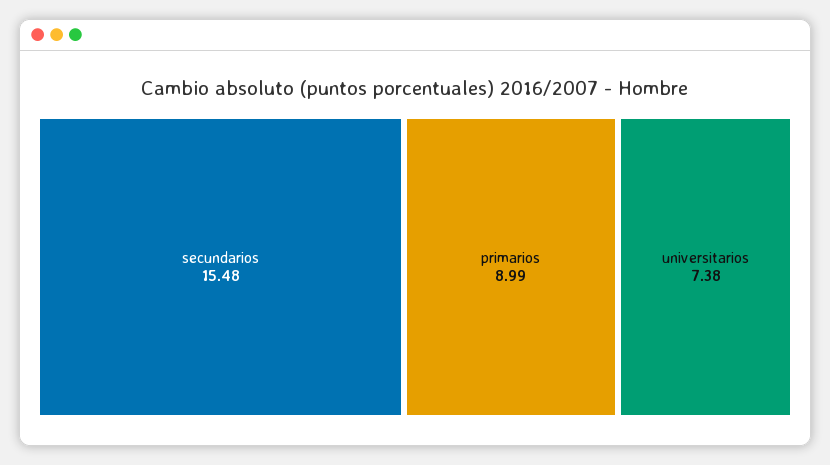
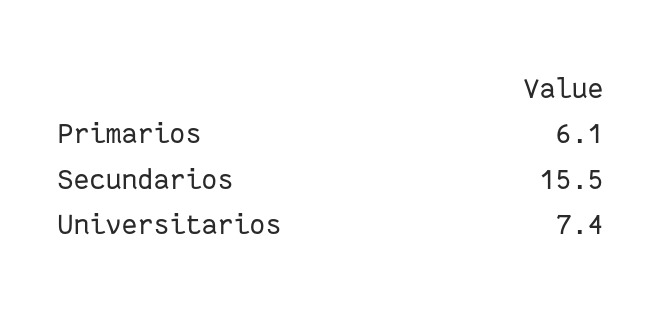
  {
    "secundarios": 15.48,
-   "primarios": 8.99,
+   "primarios": 6.1,
    "universitarios": 7.38
  }

